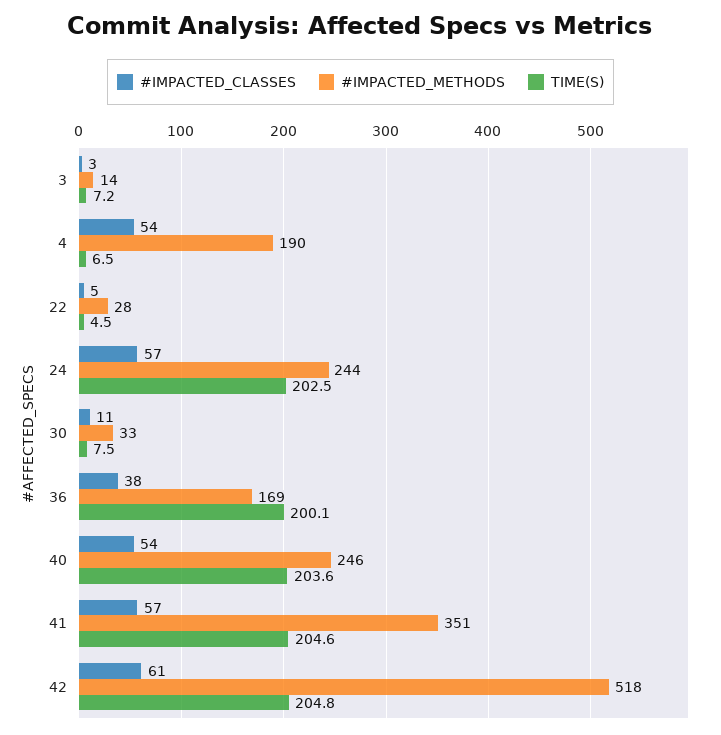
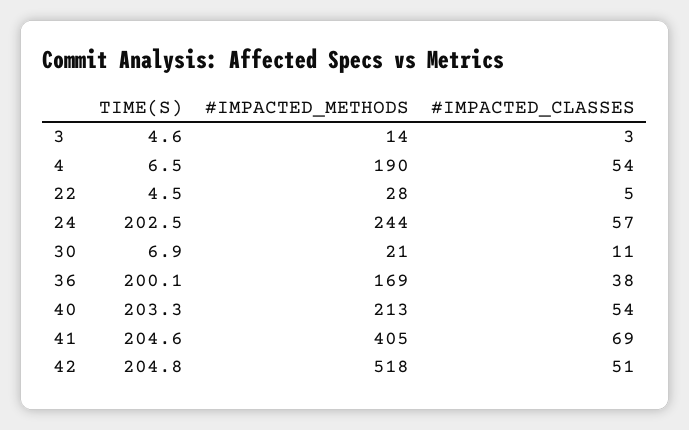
  {
    "#IMPACTED_CLASSES": {
      "3": 3,
      "4": 54,
      "22": 5,
      "24": 57,
      "30": 11,
      "36": 38,
      "40": 54,
-     "41": 57,
+     "41": 69,
-     "42": 61
+     "42": 51
    },
    "#IMPACTED_METHODS": {
      "3": 14,
      "4": 190,
      "22": 28,
      "24": 244,
-     "30": 33,
+     "30": 21,
      "36": 169,
-     "40": 246,
+     "40": 213,
-     "41": 351,
+     "41": 405,
      "42": 518
    },
    "TIME(S)": {
-     "3": 7.2,
+     "3": 4.6,
      "4": 6.5,
      "22": 4.5,
      "24": 202.5,
-     "30": 7.5,
+     "30": 6.9,
      "36": 200.1,
-     "40": 203.6,
+     "40": 203.3,
      "41": 204.6,
      "42": 204.8
    }
  }

